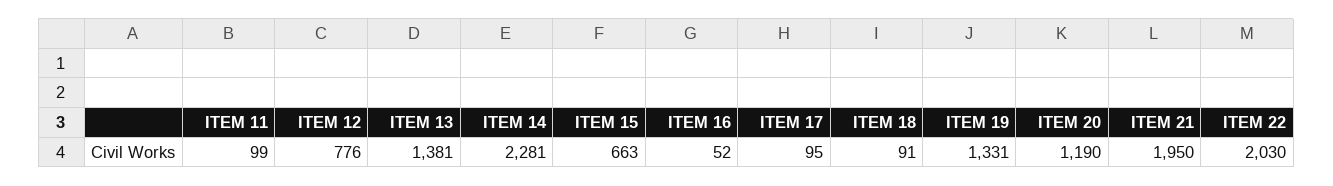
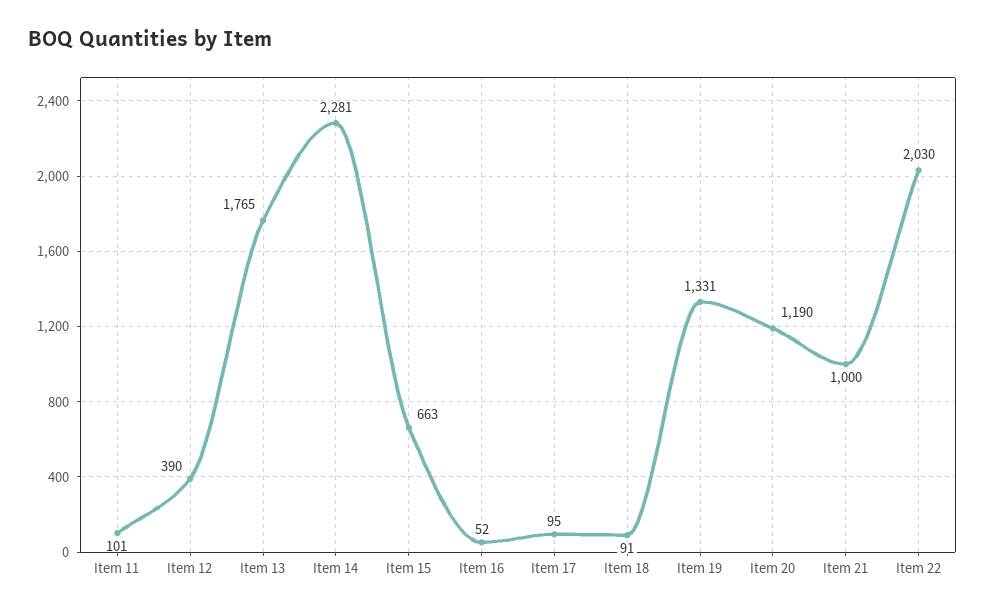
  {
-   "ITEM 11": 99,
+   "ITEM 11": 101,
-   "ITEM 12": 776,
+   "ITEM 12": 390,
-   "ITEM 13": 1381,
+   "ITEM 13": 1765,
    "ITEM 14": 2281,
    "ITEM 15": 663,
    "ITEM 16": 52,
    "ITEM 17": 95,
    "ITEM 18": 91,
    "ITEM 19": 1331,
    "ITEM 20": 1190,
-   "ITEM 21": 1950,
+   "ITEM 21": 1000,
    "ITEM 22": 2030
  }

